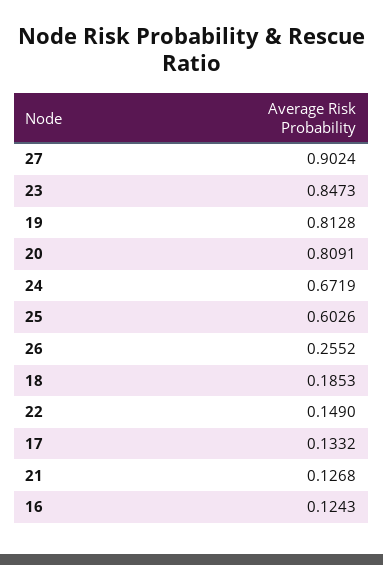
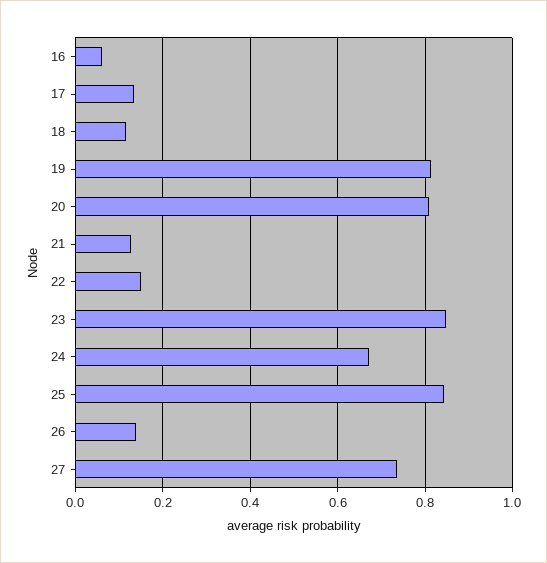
  {
-   "27": 0.9024,
+   "27": 0.74,
    "23": 0.8473,
    "19": 0.8128,
    "20": 0.8091,
    "24": 0.6719,
-   "25": 0.6026,
+   "25": 0.84,
-   "26": 0.2552,
+   "26": 0.14,
-   "18": 0.1853,
+   "18": 0.12,
    "22": 0.149,
    "17": 0.1332,
    "21": 0.1268,
-   "16": 0.1243
+   "16": 0.06
  }

